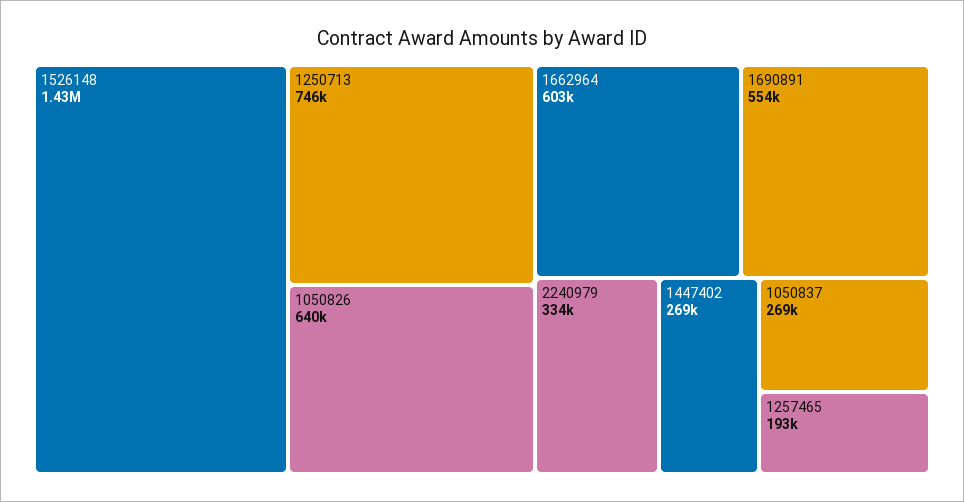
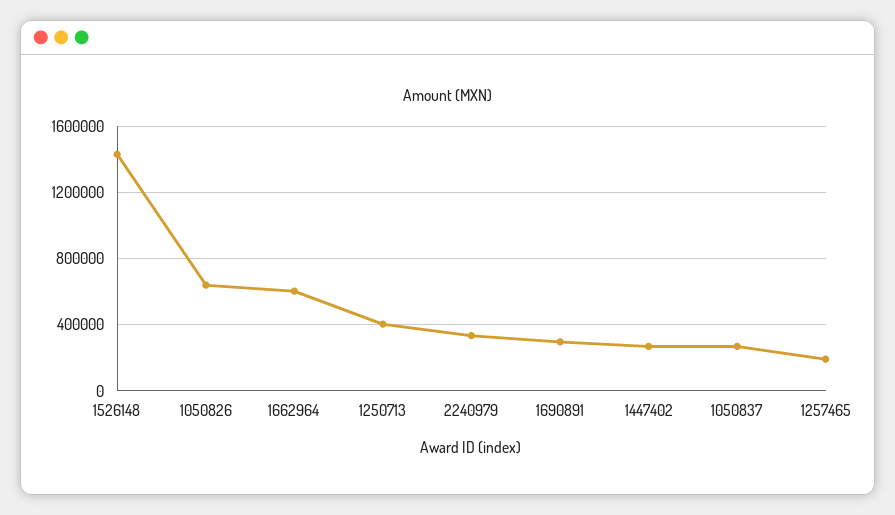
  {
    "1526148": 1430000,
-   "1250713": 746000,
+   "1250713": 400000,
    "1050826": 640000,
    "1662964": 603000,
-   "1690891": 554000,
+   "1690891": 300000,
    "2240979": 334000,
    "1447402": 269000,
    "1050837": 269000,
    "1257465": 193000
  }

